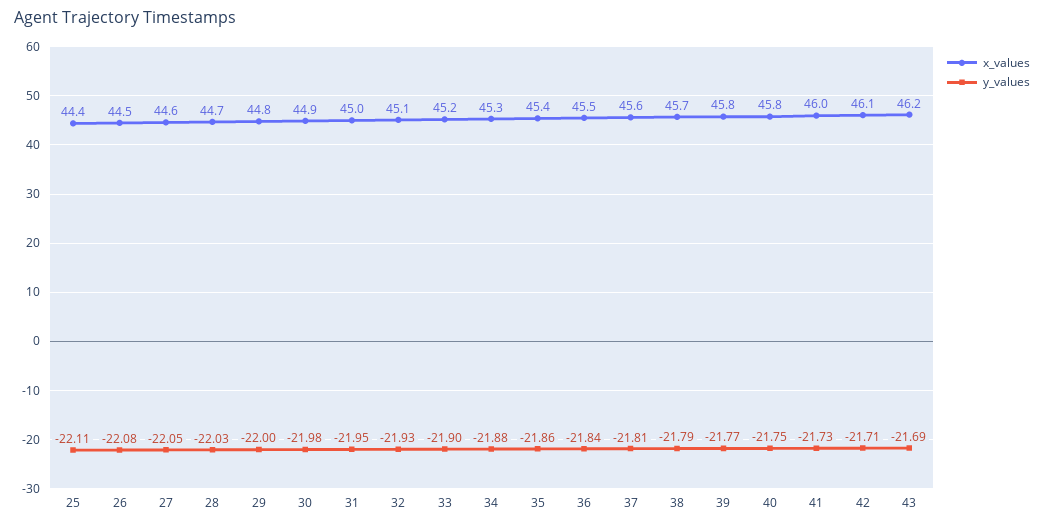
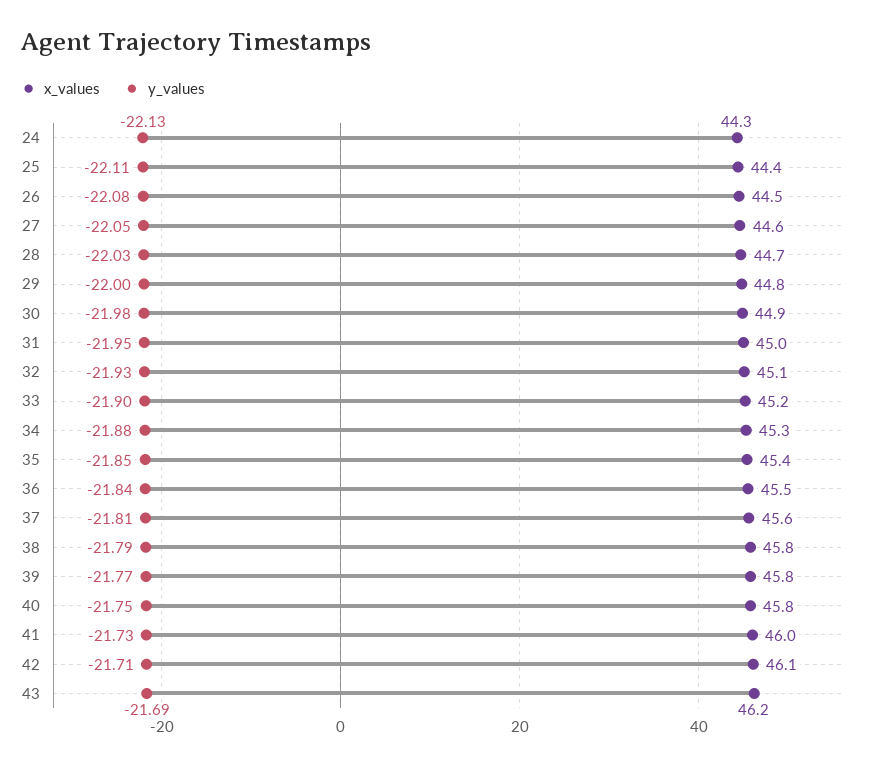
  {
    "x_values": {
      "25": 44.4,
      "26": 44.5,
      "27": 44.6,
      "28": 44.7,
      "29": 44.8,
      "30": 44.9,
      "31": 45,
      "32": 45.1,
      "33": 45.2,
      "34": 45.3,
      "35": 45.4,
      "36": 45.5,
      "37": 45.6,
-     "38": 45.7,
+     "38": 45.8,
      "39": 45.8,
      "40": 45.8,
      "41": 46,
      "42": 46.1,
-     "43": 46.2
+     "43": 46.2,
+     "24": 44.3
    },
    "y_values": {
      "25": -22.11,
      "26": -22.08,
      "27": -22.05,
      "28": -22.03,
      "29": -22,
      "30": -21.98,
      "31": -21.95,
      "32": -21.93,
      "33": -21.9,
      "34": -21.88,
-     "35": -21.86,
+     "35": -21.85,
      "36": -21.84,
      "37": -21.81,
      "38": -21.79,
      "39": -21.77,
      "40": -21.75,
      "41": -21.73,
      "42": -21.71,
-     "43": -21.69
+     "43": -21.69,
+     "24": -22.13
    }
  }

